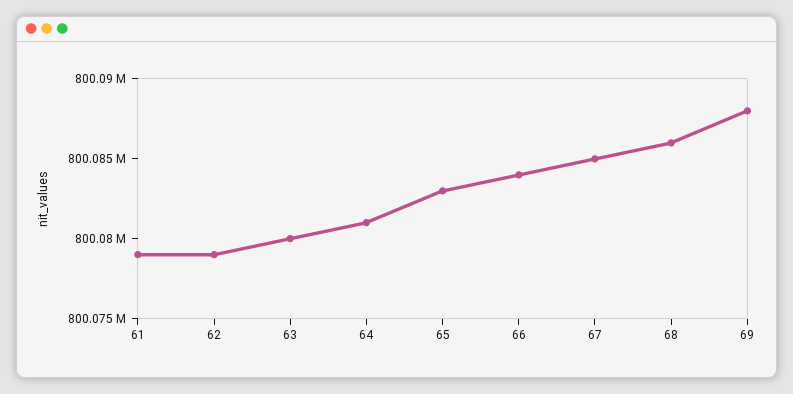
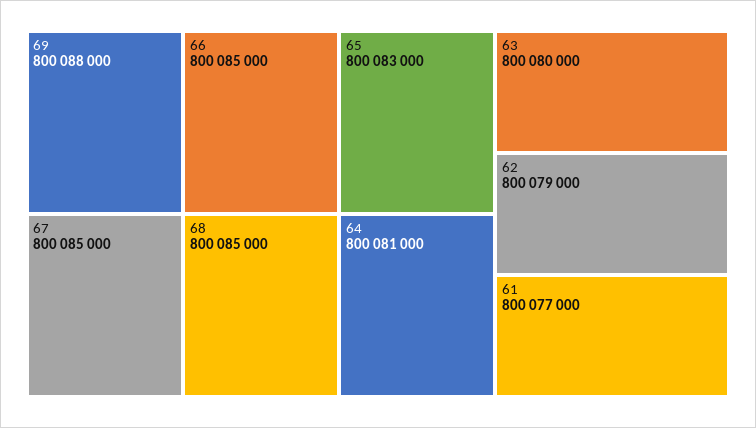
  {
-   "61": 800079000,
+   "61": 800077000,
    "62": 800079000,
    "63": 800080000,
    "64": 800081000,
    "65": 800083000,
-   "66": 800084000,
+   "66": 800085000,
    "67": 800085000,
-   "68": 800086000,
+   "68": 800085000,
    "69": 800088000
  }

